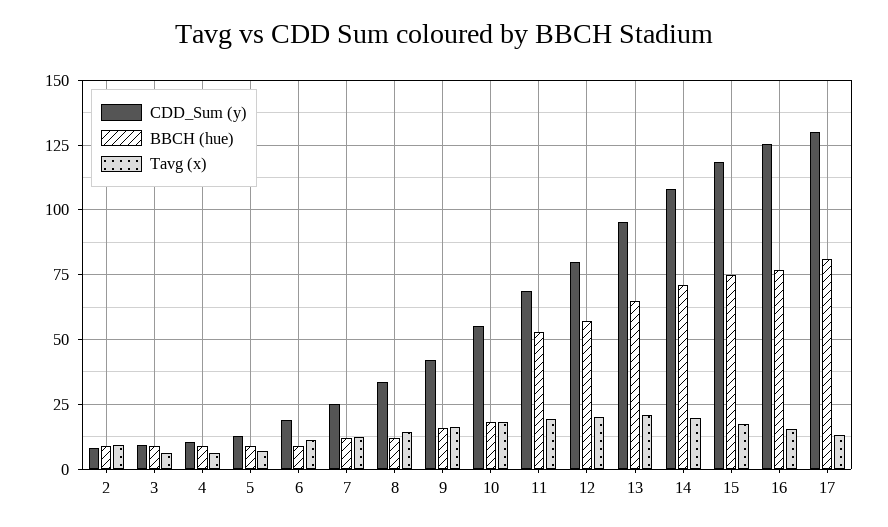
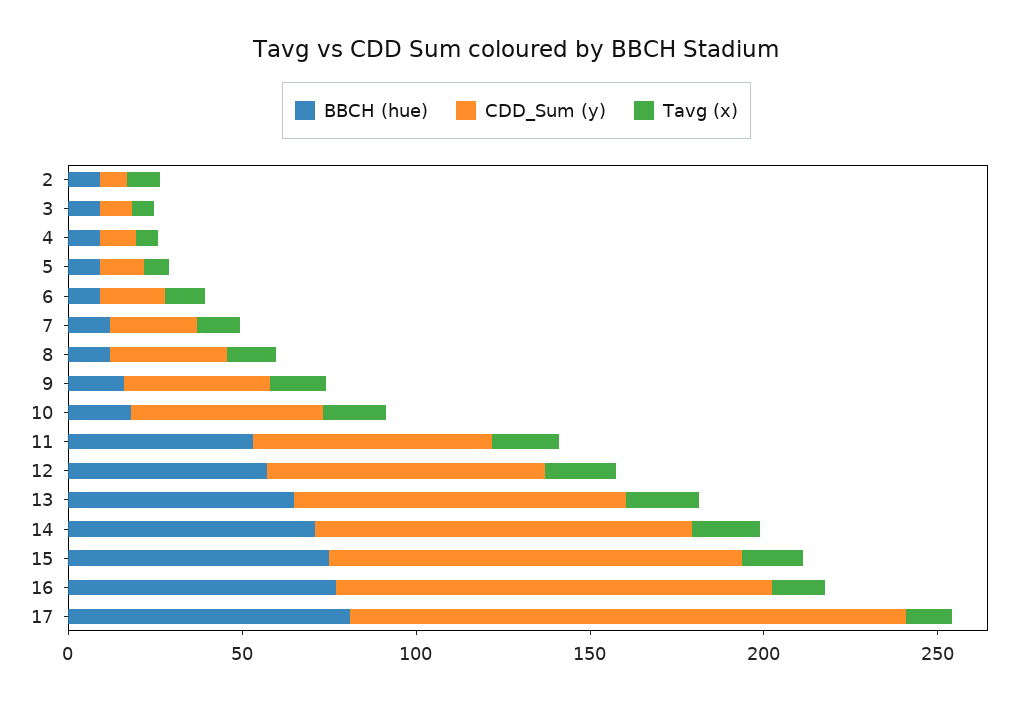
  {
    "CDD_Sum (y)": {
      "2": 7.5,
      "3": 10,
      "4": 10,
      "5": 12.5,
      "6": 20,
      "7": 25,
      "8": 32.5,
      "9": 42.5,
      "10": 55,
      "11": 67.5,
      "12": 80,
      "13": 95,
      "14": 107.5,
      "15": 117.5,
      "16": 125,
-     "17": 130
+     "17": 160
    },
    "BBCH (hue)": {
      "2": 10,
      "3": 10,
      "4": 10,
      "5": 10,
      "6": 10,
      "7": 12.5,
      "8": 12.5,
      "9": 15,
      "10": 17.5,
      "11": 52.5,
      "12": 57.5,
      "13": 65,
      "14": 70,
      "15": 75,
      "16": 77.5,
      "17": 80
    },
    "Tavg (x)": {
      "2": 10,
      "3": 7.5,
      "4": 5,
      "5": 7.5,
      "6": 12.5,
      "7": 12.5,
      "8": 15,
      "9": 15,
      "10": 17.5,
      "11": 20,
      "12": 20,
      "13": 20,
      "14": 20,
      "15": 17.5,
      "16": 15,
      "17": 12.5
    }
  }

